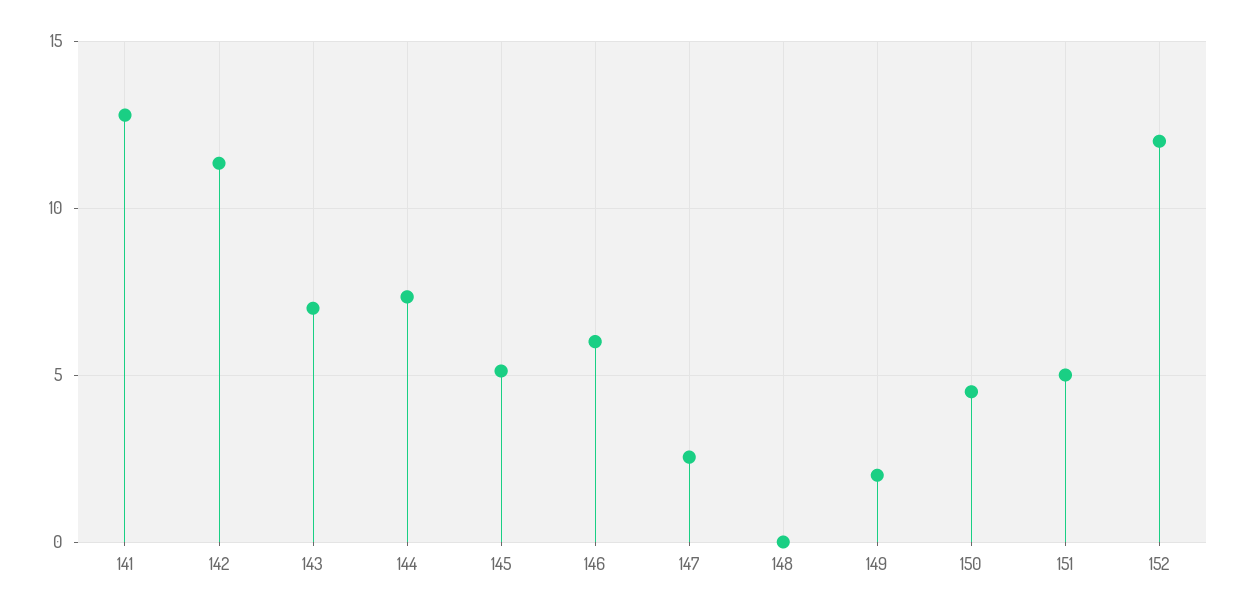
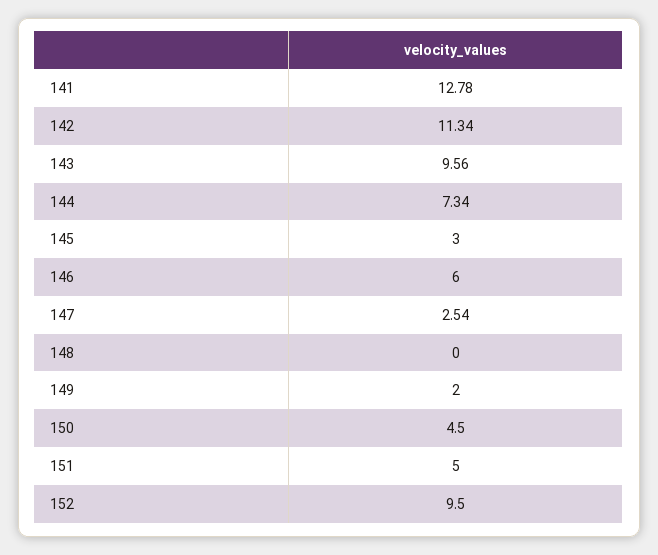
  {
    "141": 12.78,
    "142": 11.34,
-   "143": 7,
+   "143": 9.56,
    "144": 7.34,
-   "145": 5,
+   "145": 3,
    "146": 6,
    "147": 2.54,
    "148": 0,
    "149": 2,
    "150": 4.5,
    "151": 5,
-   "152": 12
+   "152": 9.5
  }

